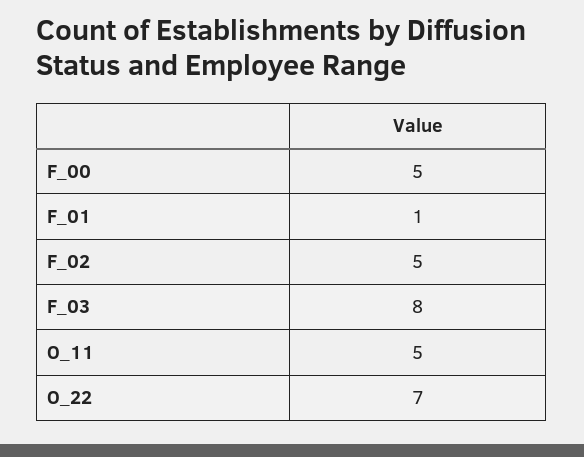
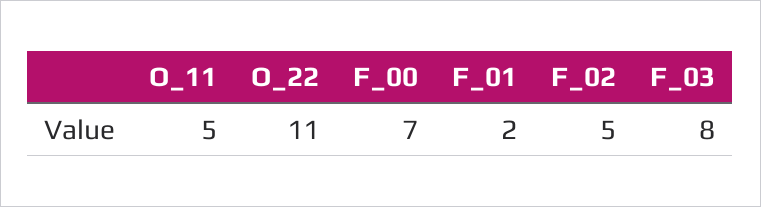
  {
-   "F_00": 5,
+   "F_00": 7,
-   "F_01": 1,
+   "F_01": 2,
    "F_02": 5,
    "F_03": 8,
    "O_11": 5,
-   "O_22": 7
+   "O_22": 11
  }

